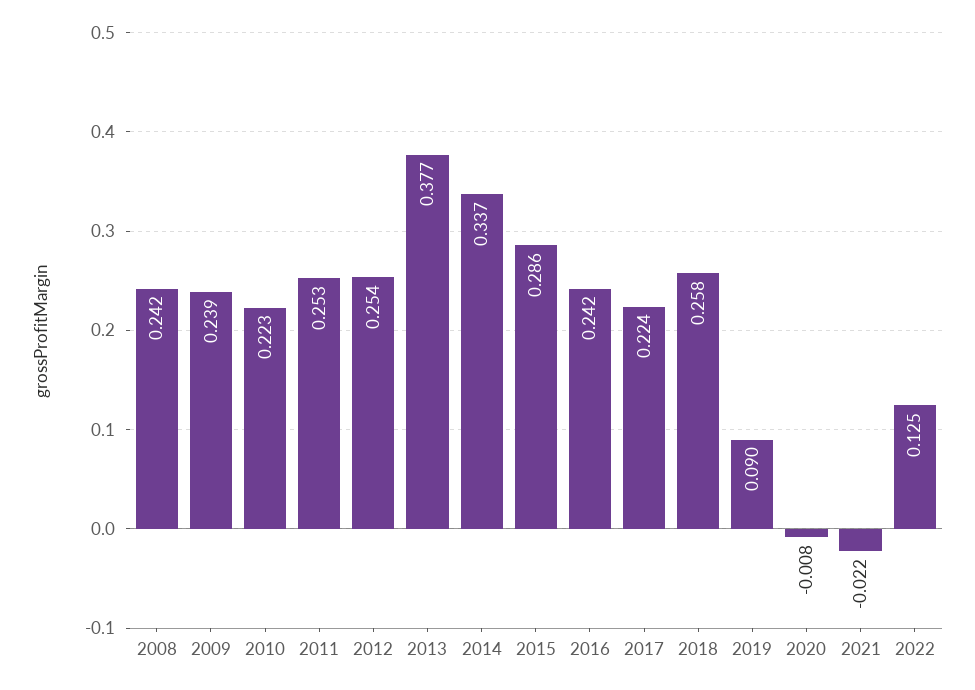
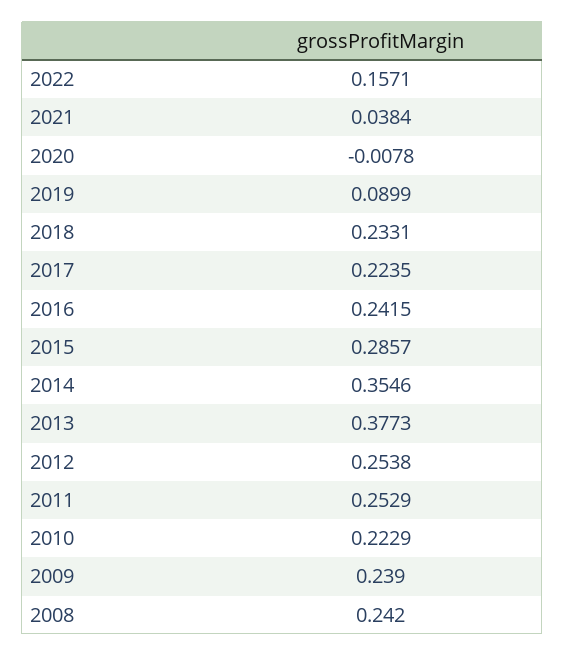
  {
    "2008": 0.242,
    "2009": 0.239,
    "2010": 0.2229,
    "2011": 0.2529,
    "2012": 0.2538,
    "2013": 0.3773,
-   "2014": 0.337,
+   "2014": 0.3546,
    "2015": 0.2857,
    "2016": 0.2415,
    "2017": 0.2235,
-   "2018": 0.258,
+   "2018": 0.2331,
    "2019": 0.0899,
    "2020": -0.0078,
-   "2021": -0.022,
+   "2021": 0.0384,
-   "2022": 0.125
+   "2022": 0.1571
  }

